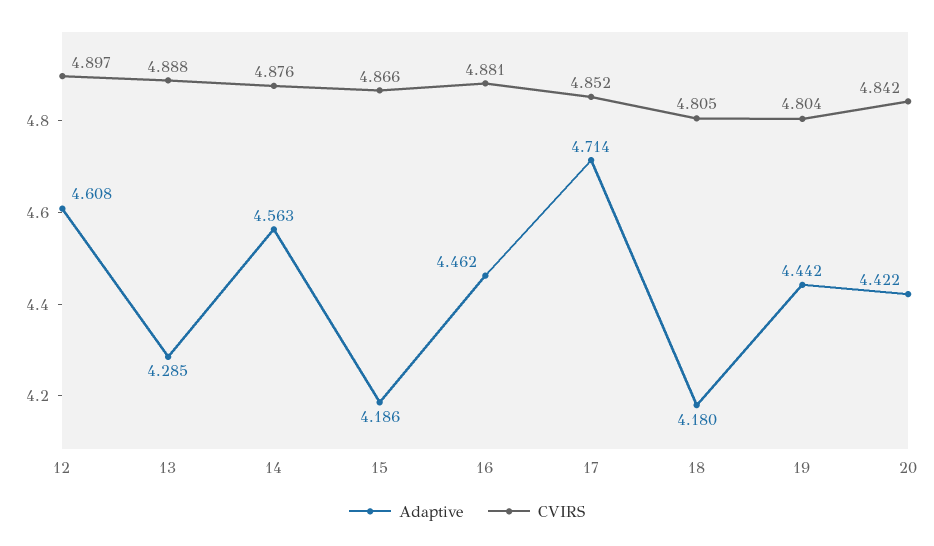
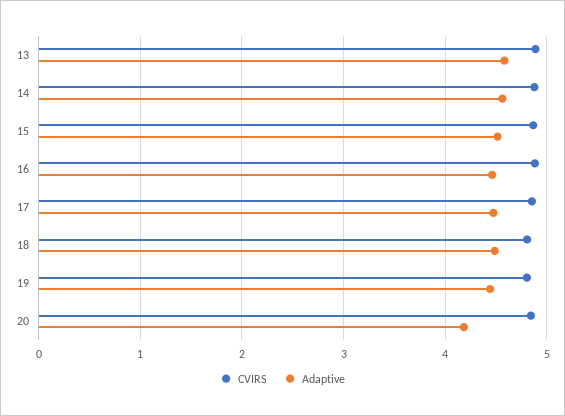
  {
    "Adaptive": {
-     "12": 4.608,
-     "13": 4.285,
+     "13": 4.6,
      "14": 4.563,
-     "15": 4.186,
+     "15": 4.5,
      "16": 4.462,
-     "17": 4.714,
+     "17": 4.5,
-     "18": 4.18,
+     "18": 4.5,
      "19": 4.442,
-     "20": 4.422
+     "20": 4.2
    },
    "CVIRS": {
-     "12": 4.897,
      "13": 4.888,
      "14": 4.876,
      "15": 4.866,
      "16": 4.881,
      "17": 4.852,
      "18": 4.805,
      "19": 4.804,
      "20": 4.842
    }
  }

